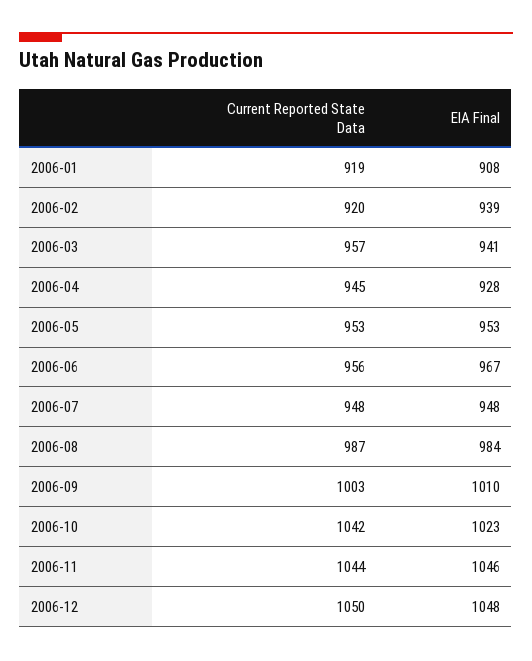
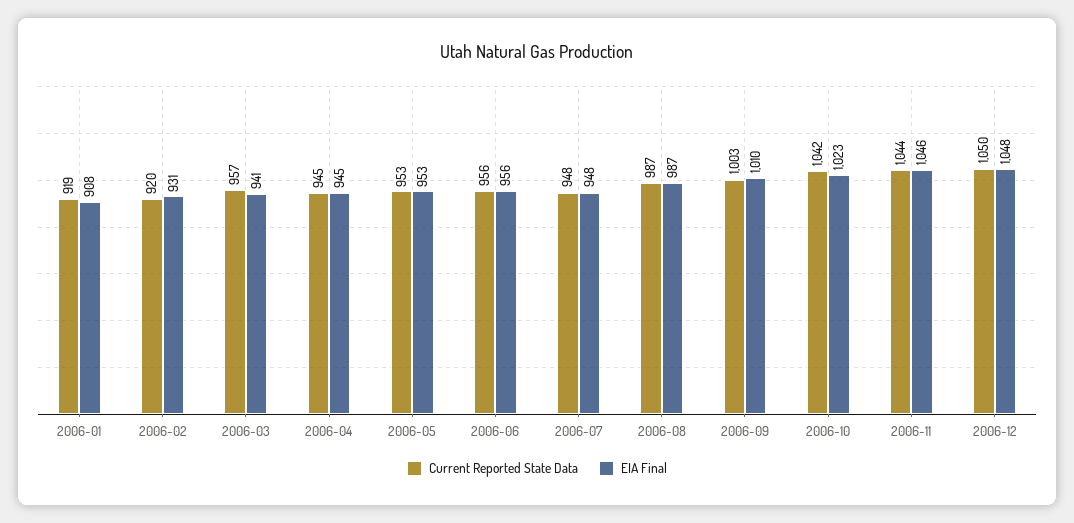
  {
    "Current Reported State Data": {
      "2006-01": 919,
      "2006-02": 920,
      "2006-03": 957,
      "2006-04": 945,
      "2006-05": 953,
      "2006-06": 956,
      "2006-07": 948,
      "2006-08": 987,
      "2006-09": 1003,
      "2006-10": 1042,
      "2006-11": 1044,
      "2006-12": 1050
    },
    "EIA Final": {
      "2006-01": 908,
-     "2006-02": 939,
+     "2006-02": 931,
      "2006-03": 941,
-     "2006-04": 928,
+     "2006-04": 945,
      "2006-05": 953,
-     "2006-06": 967,
+     "2006-06": 956,
      "2006-07": 948,
-     "2006-08": 984,
+     "2006-08": 987,
      "2006-09": 1010,
      "2006-10": 1023,
      "2006-11": 1046,
      "2006-12": 1048
    }
  }

